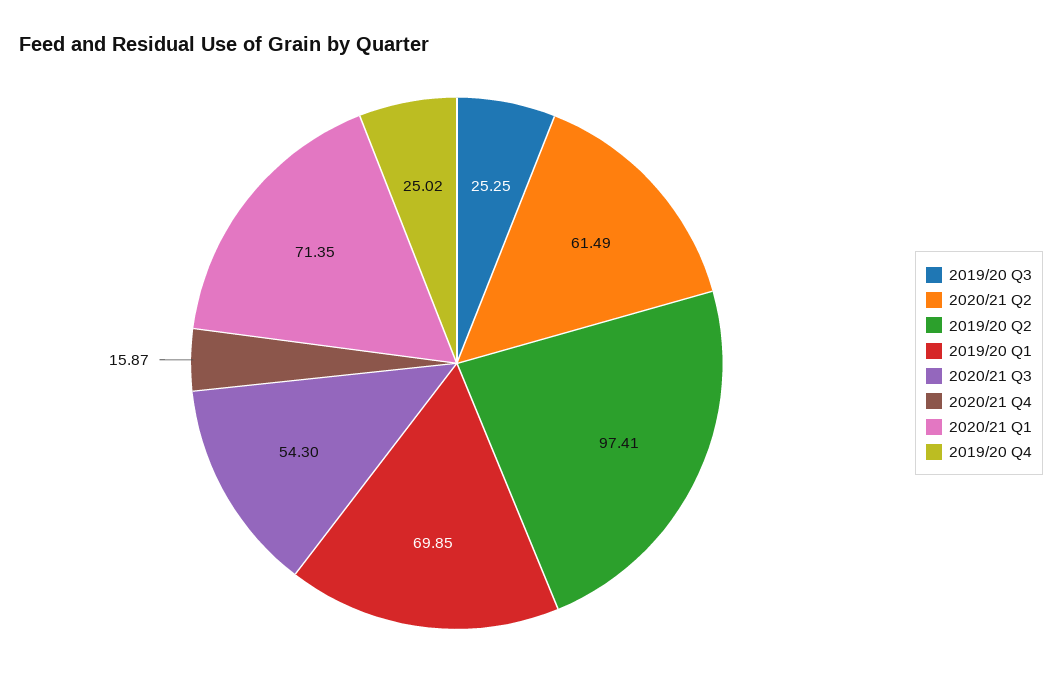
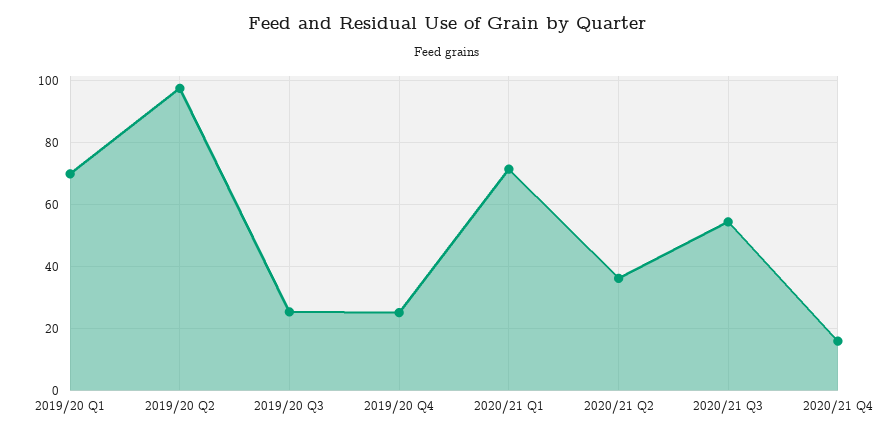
  {
    "2019/20 Q3": 25.25,
-   "2020/21 Q2": 61.49,
+   "2020/21 Q2": 36,
    "2019/20 Q2": 97.41,
    "2019/20 Q1": 69.85,
    "2020/21 Q3": 54.3,
    "2020/21 Q4": 15.87,
    "2020/21 Q1": 71.35,
    "2019/20 Q4": 25.02
  }

